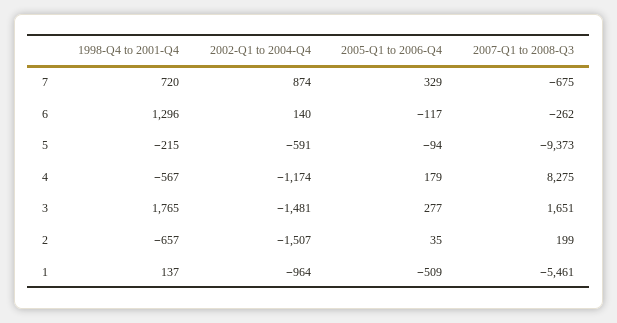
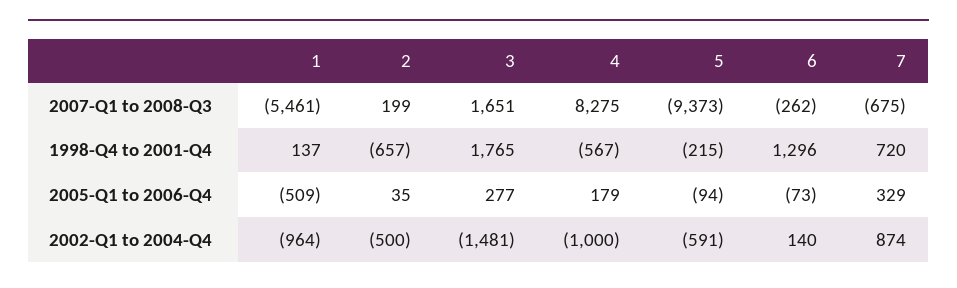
  {
    "1998-Q4 to 2001-Q4": {
      "7": 720,
      "6": 1296,
      "5": -215,
      "4": -567,
      "3": 1765,
      "2": -657,
      "1": 137
    },
    "2002-Q1 to 2004-Q4": {
      "7": 874,
      "6": 140,
      "5": -591,
-     "4": -1174,
+     "4": -1000,
      "3": -1481,
-     "2": -1507,
+     "2": -500,
      "1": -964
    },
    "2005-Q1 to 2006-Q4": {
      "7": 329,
-     "6": -117,
+     "6": -73,
      "5": -94,
      "4": 179,
      "3": 277,
      "2": 35,
      "1": -509
    },
    "2007-Q1 to 2008-Q3": {
      "7": -675,
      "6": -262,
      "5": -9373,
      "4": 8275,
      "3": 1651,
      "2": 199,
      "1": -5461
    }
  }

